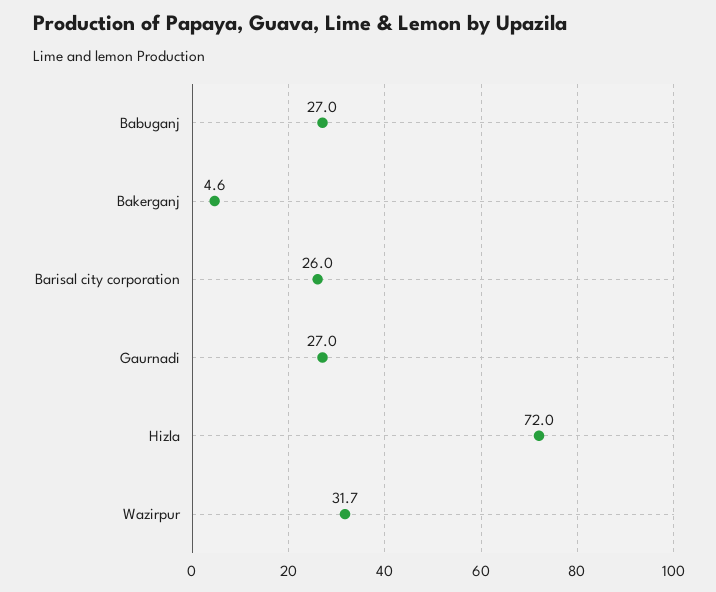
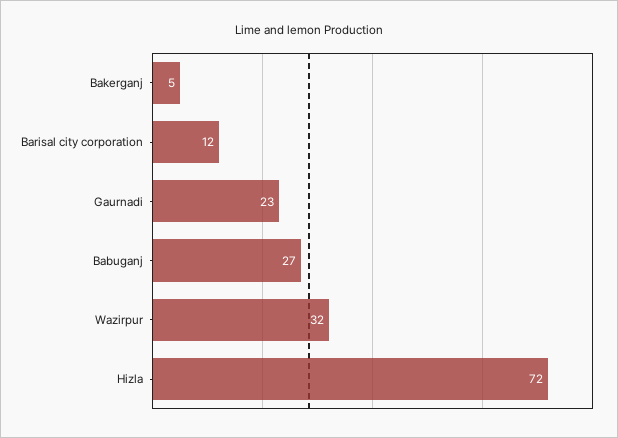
  {
    "Babuganj": 27,
    "Bakerganj": 4.6,
-   "Barisal city corporation": 26,
+   "Barisal city corporation": 12,
-   "Gaurnadi": 27,
+   "Gaurnadi": 23,
    "Hizla": 72,
    "Wazirpur": 31.7
  }

